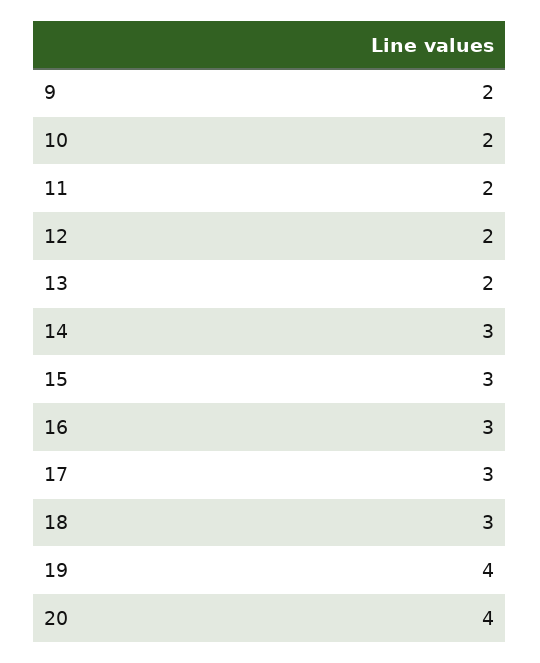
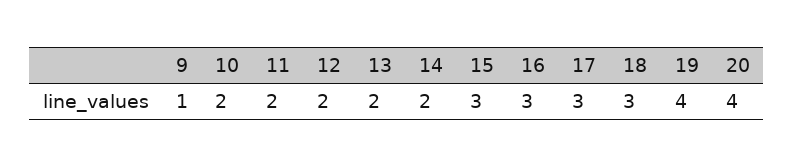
  {
-   "9": 2,
+   "9": 1,
    "10": 2,
    "11": 2,
    "12": 2,
    "13": 2,
-   "14": 3,
+   "14": 2,
    "15": 3,
    "16": 3,
    "17": 3,
    "18": 3,
    "19": 4,
    "20": 4
  }

